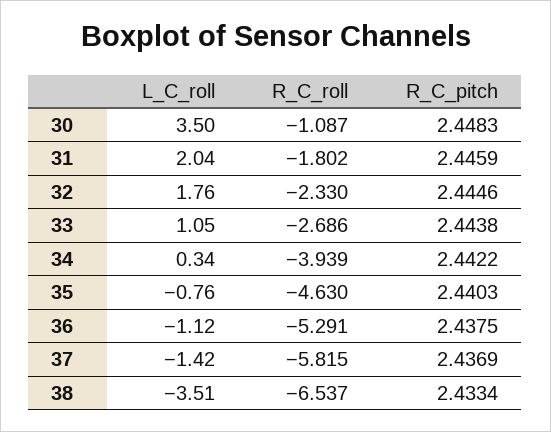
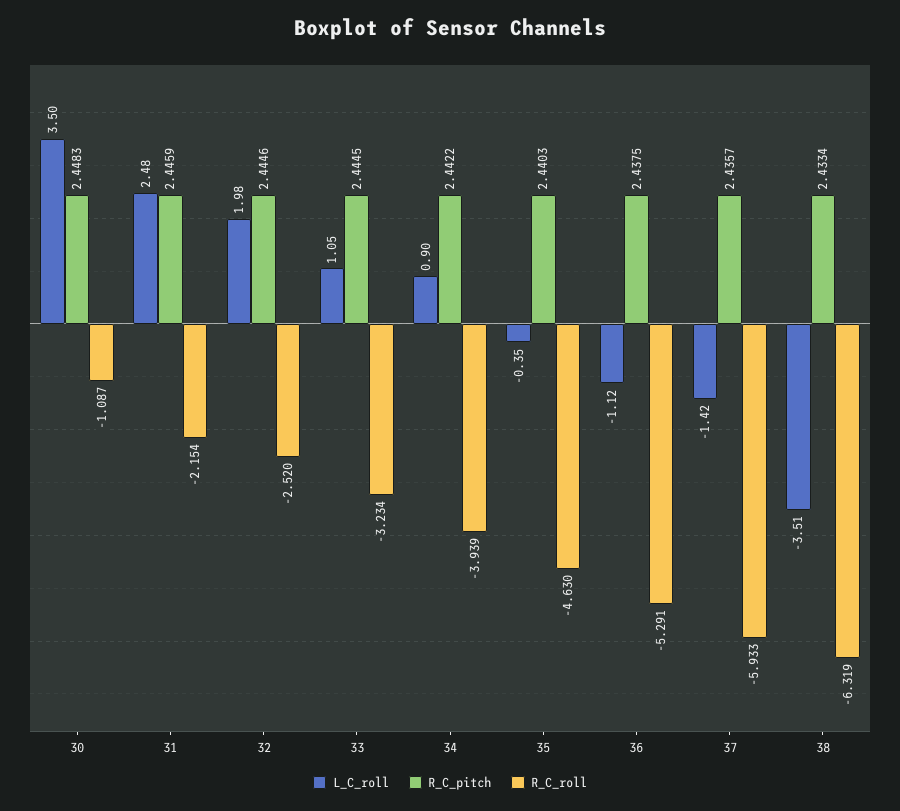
  {
    "L_C_roll": {
      "30": 3.5,
-     "31": 2.04,
+     "31": 2.48,
-     "32": 1.76,
+     "32": 1.98,
      "33": 1.05,
-     "34": 0.34,
+     "34": 0.9,
-     "35": -0.76,
+     "35": -0.35,
      "36": -1.12,
      "37": -1.42,
      "38": -3.51
    },
    "R_C_roll": {
      "30": -1.087,
-     "31": -1.802,
+     "31": -2.154,
-     "32": -2.33,
+     "32": -2.52,
-     "33": -2.686,
+     "33": -3.234,
      "34": -3.939,
      "35": -4.63,
      "36": -5.291,
-     "37": -5.815,
+     "37": -5.933,
-     "38": -6.537
+     "38": -6.319
    },
    "R_C_pitch": {
      "30": 2.4483,
      "31": 2.4459,
      "32": 2.4446,
-     "33": 2.4438,
+     "33": 2.4445,
      "34": 2.4422,
      "35": 2.4403,
      "36": 2.4375,
-     "37": 2.4369,
+     "37": 2.4357,
      "38": 2.4334
    }
  }

